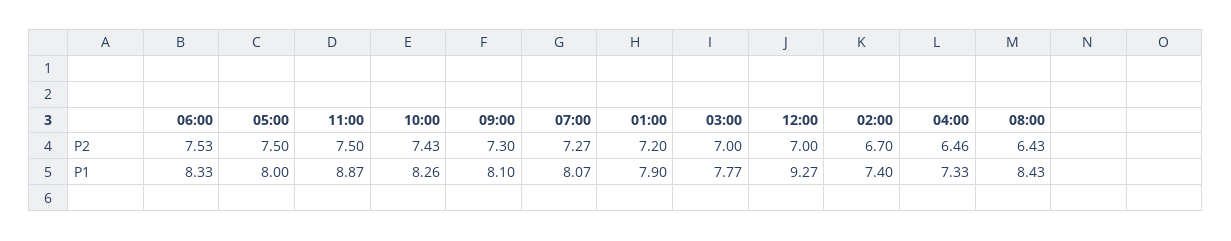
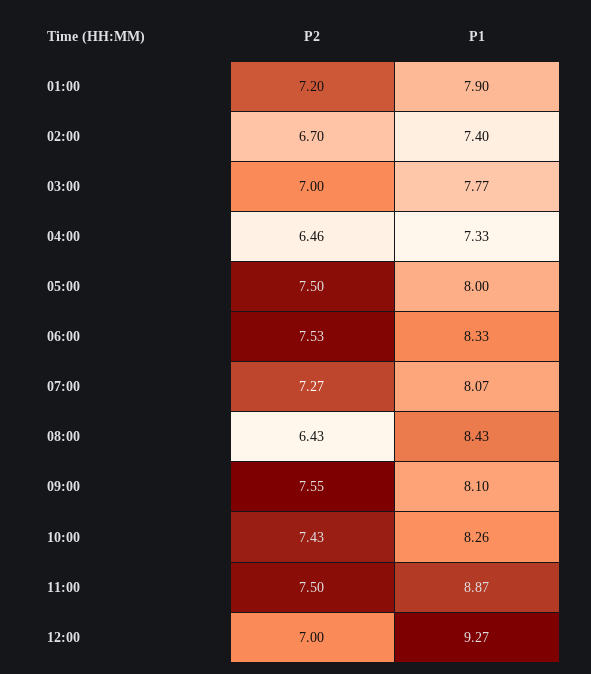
  {
    "06:00": {
      "P2": 7.53,
      "P1": 8.33
    },
    "05:00": {
      "P2": 7.5,
      "P1": 8
    },
    "11:00": {
      "P2": 7.5,
      "P1": 8.87
    },
    "10:00": {
      "P2": 7.43,
      "P1": 8.26
    },
    "09:00": {
-     "P2": 7.3,
+     "P2": 7.55,
      "P1": 8.1
    },
    "07:00": {
      "P2": 7.27,
      "P1": 8.07
    },
    "01:00": {
      "P2": 7.2,
      "P1": 7.9
    },
    "03:00": {
      "P2": 7,
      "P1": 7.77
    },
    "12:00": {
      "P2": 7,
      "P1": 9.27
    },
    "02:00": {
      "P2": 6.7,
      "P1": 7.4
    },
    "04:00": {
      "P2": 6.46,
      "P1": 7.33
    },
    "08:00": {
      "P2": 6.43,
      "P1": 8.43
    }
  }

